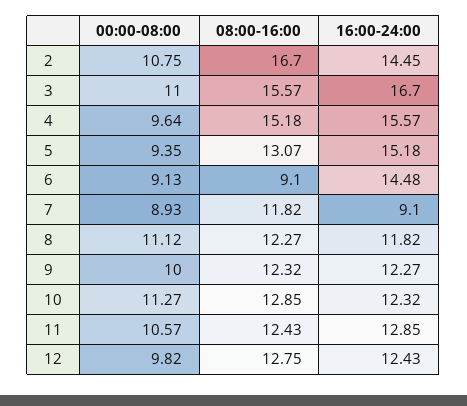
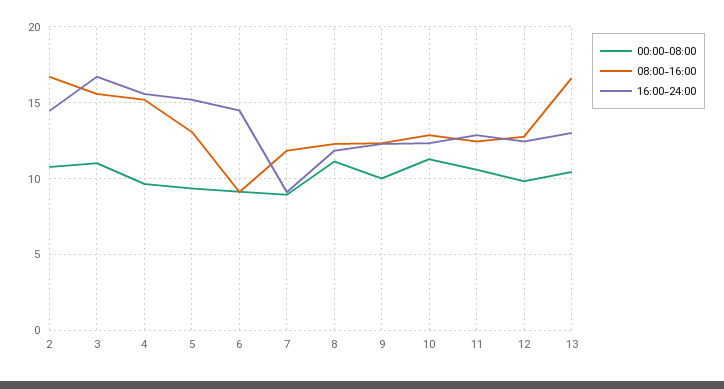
  {
    "00:00-08:00": {
      "2": 10.75,
      "3": 11,
      "4": 9.64,
      "5": 9.35,
      "6": 9.13,
      "7": 8.93,
      "8": 11.12,
      "9": 10,
      "10": 11.27,
      "11": 10.57,
-     "12": 9.82
+     "12": 9.82,
+     "13": 10.5
    },
    "08:00-16:00": {
      "2": 16.7,
      "3": 15.57,
      "4": 15.18,
      "5": 13.07,
      "6": 9.1,
      "7": 11.82,
      "8": 12.27,
      "9": 12.32,
      "10": 12.85,
      "11": 12.43,
-     "12": 12.75
+     "12": 12.75,
+     "13": 16.5
    },
    "16:00-24:00": {
      "2": 14.45,
      "3": 16.7,
      "4": 15.57,
      "5": 15.18,
      "6": 14.48,
      "7": 9.1,
      "8": 11.82,
      "9": 12.27,
      "10": 12.32,
      "11": 12.85,
-     "12": 12.43
+     "12": 12.43,
+     "13": 13
    }
  }

